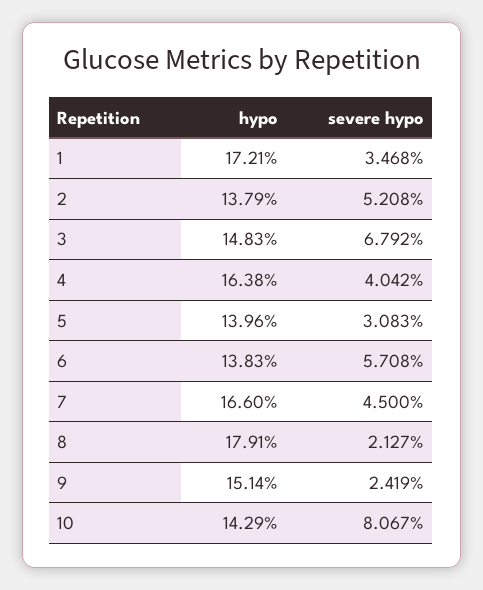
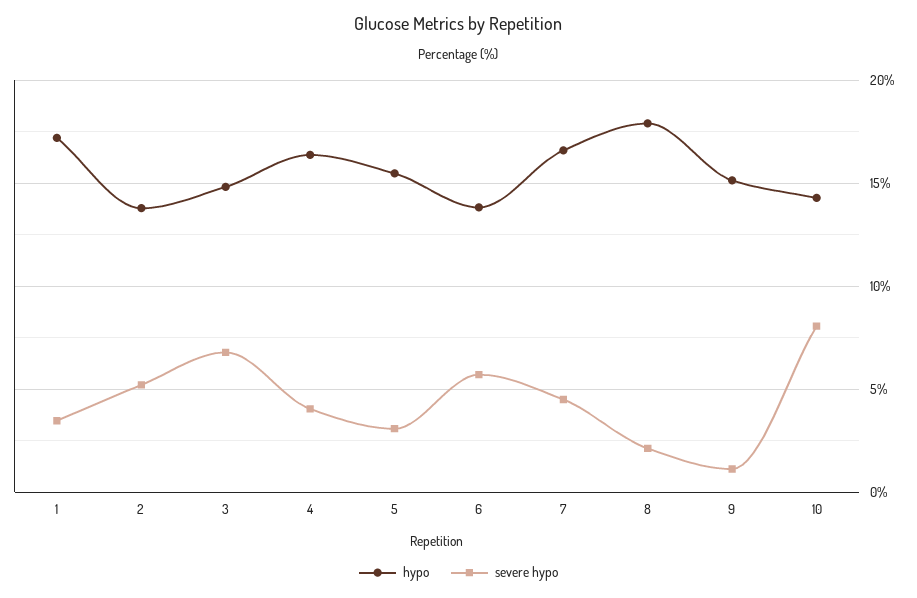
  {
    "hypo": {
      "1": 17.21,
      "2": 13.79,
      "3": 14.83,
      "4": 16.38,
-     "5": 13.96,
+     "5": 15.5,
      "6": 13.83,
      "7": 16.6,
      "8": 17.91,
      "9": 15.14,
      "10": 14.29
    },
    "severe hypo": {
      "1": 3.468,
      "2": 5.208,
      "3": 6.792,
      "4": 4.042,
      "5": 3.083,
      "6": 5.708,
      "7": 4.5,
      "8": 2.127,
-     "9": 2.419,
+     "9": 1,
      "10": 8.067
    }
  }

